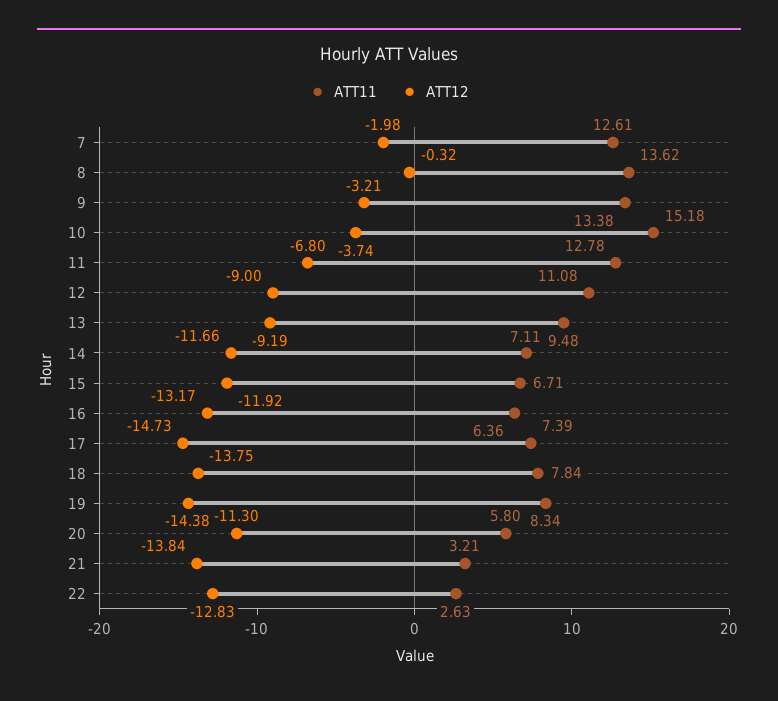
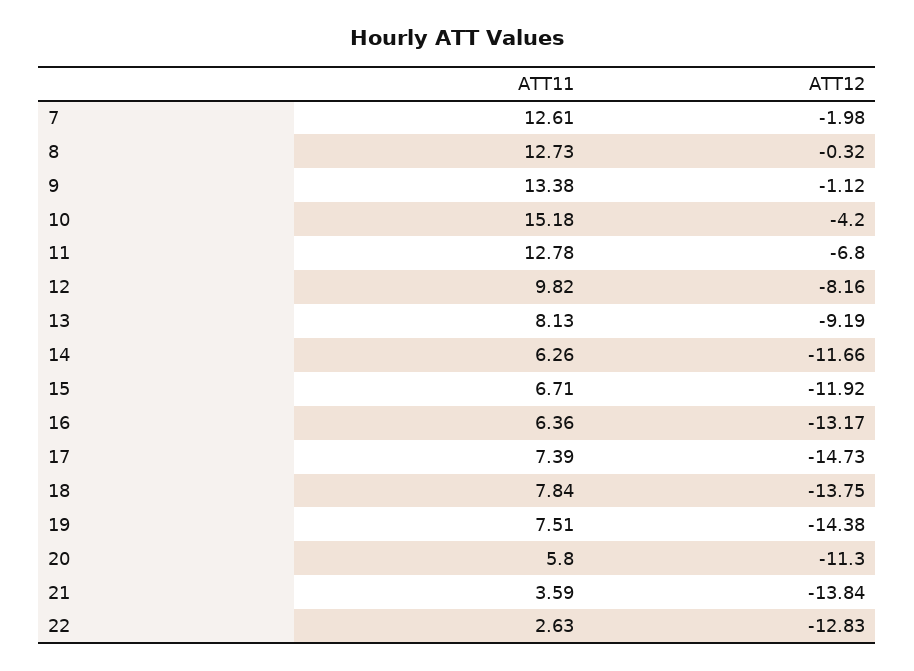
  {
    "ATT11": {
      "7": 12.61,
-     "8": 13.62,
+     "8": 12.73,
      "9": 13.38,
      "10": 15.18,
      "11": 12.78,
-     "12": 11.08,
+     "12": 9.82,
-     "13": 9.48,
+     "13": 8.13,
-     "14": 7.11,
+     "14": 6.26,
      "15": 6.71,
      "16": 6.36,
      "17": 7.39,
      "18": 7.84,
-     "19": 8.34,
+     "19": 7.51,
      "20": 5.8,
-     "21": 3.21,
+     "21": 3.59,
      "22": 2.63
    },
    "ATT12": {
      "7": -1.98,
      "8": -0.32,
-     "9": -3.21,
+     "9": -1.12,
-     "10": -3.74,
+     "10": -4.2,
      "11": -6.8,
-     "12": -9,
+     "12": -8.16,
      "13": -9.19,
      "14": -11.66,
      "15": -11.92,
      "16": -13.17,
      "17": -14.73,
      "18": -13.75,
      "19": -14.38,
      "20": -11.3,
      "21": -13.84,
      "22": -12.83
    }
  }

